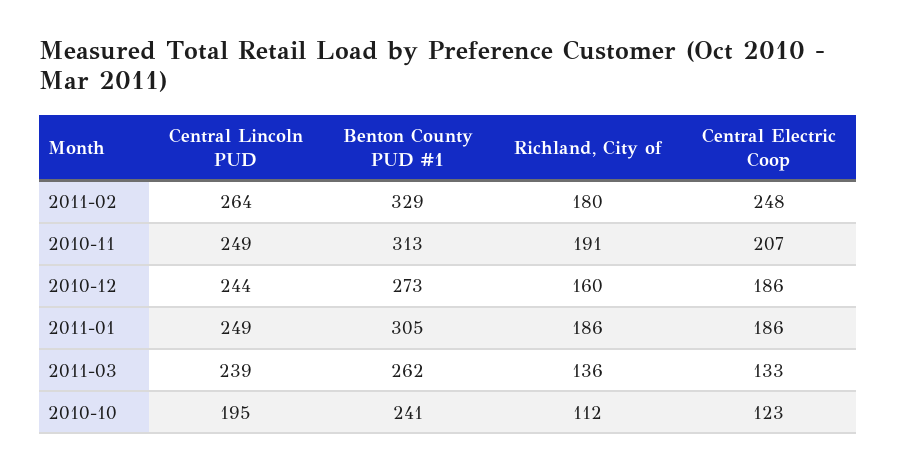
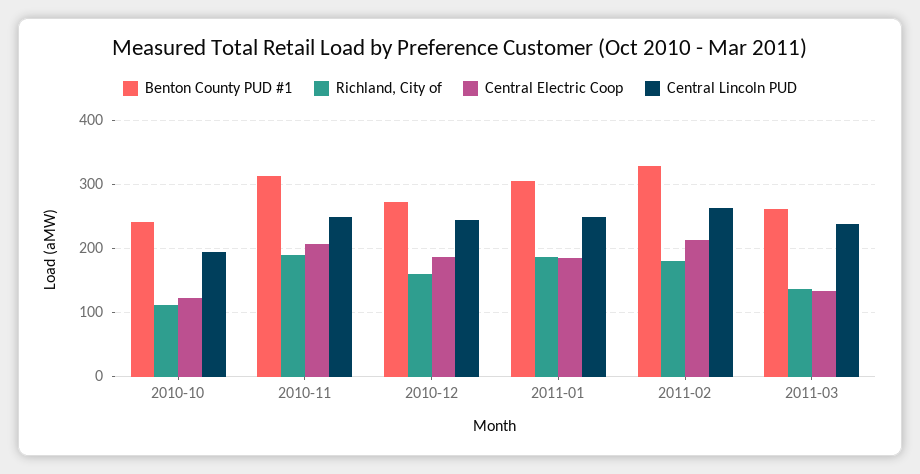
  {
    "Central Lincoln PUD": {
      "2011-02": 264,
      "2010-11": 249,
      "2010-12": 244,
      "2011-01": 249,
      "2011-03": 239,
      "2010-10": 195
    },
    "Benton County PUD #1": {
      "2011-02": 329,
      "2010-11": 313,
      "2010-12": 273,
      "2011-01": 305,
      "2011-03": 262,
      "2010-10": 241
    },
    "Richland, City of": {
      "2011-02": 180,
      "2010-11": 191,
      "2010-12": 160,
      "2011-01": 186,
      "2011-03": 136,
      "2010-10": 112
    },
    "Central Electric Coop": {
-     "2011-02": 248,
+     "2011-02": 210,
      "2010-11": 207,
      "2010-12": 186,
      "2011-01": 186,
      "2011-03": 133,
      "2010-10": 123
    }
  }

